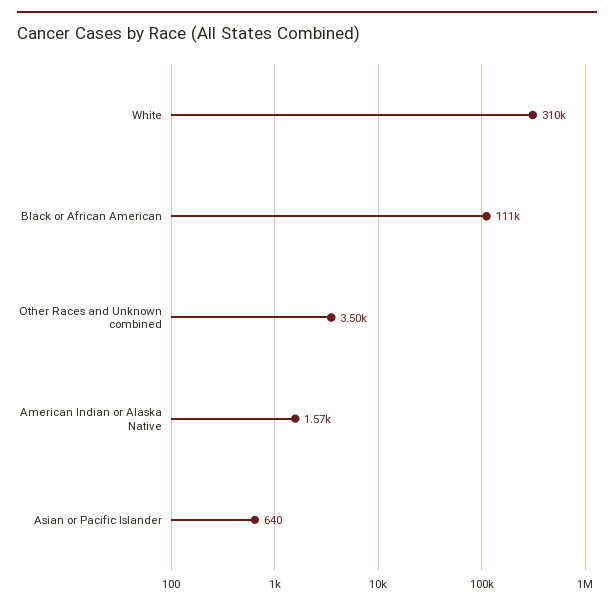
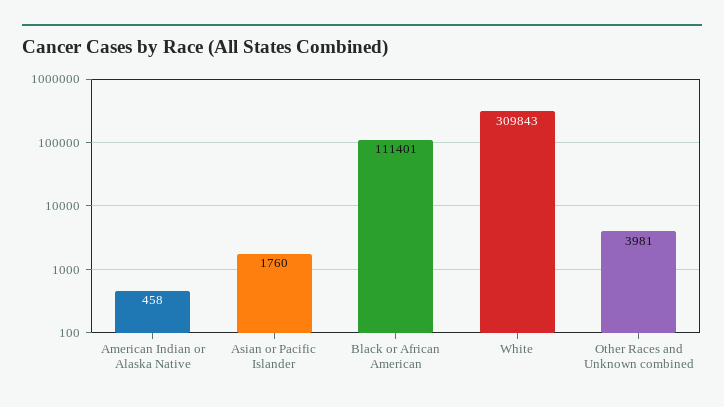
  {
    "White": 309843,
    "Black or African American": 111401,
-   "Other Races and Unknown combined": 3500,
+   "Other Races and Unknown combined": 3981,
-   "American Indian or Alaska Native": 1570,
+   "American Indian or Alaska Native": 458,
-   "Asian or Pacific Islander": 640
+   "Asian or Pacific Islander": 1760
  }

